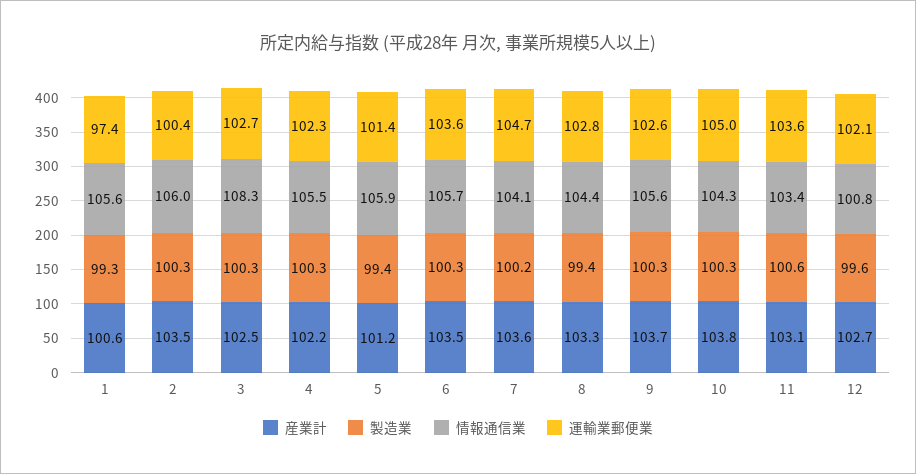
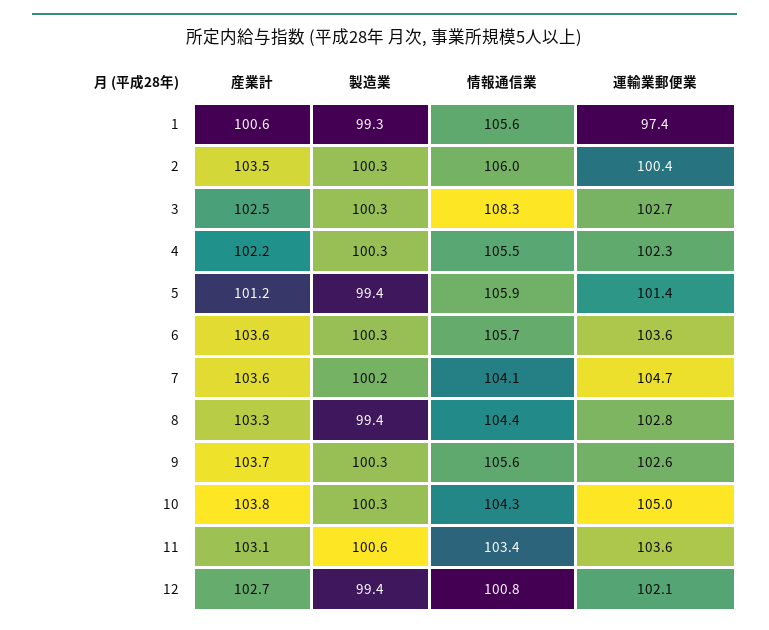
  {
    "産業計": {
      "1": 100.6,
      "2": 103.5,
      "3": 102.5,
      "4": 102.2,
      "5": 101.2,
-     "6": 103.5,
+     "6": 103.6,
      "7": 103.6,
      "8": 103.3,
      "9": 103.7,
      "10": 103.8,
      "11": 103.1,
      "12": 102.7
    },
    "製造業": {
      "1": 99.3,
      "2": 100.3,
      "3": 100.3,
      "4": 100.3,
      "5": 99.4,
      "6": 100.3,
      "7": 100.2,
      "8": 99.4,
      "9": 100.3,
      "10": 100.3,
      "11": 100.6,
-     "12": 99.6
+     "12": 99.4
    },
    "情報通信業": {
      "1": 105.6,
      "2": 106,
      "3": 108.3,
      "4": 105.5,
      "5": 105.9,
      "6": 105.7,
      "7": 104.1,
      "8": 104.4,
      "9": 105.6,
      "10": 104.3,
      "11": 103.4,
      "12": 100.8
    },
    "運輸業郵便業": {
      "1": 97.4,
      "2": 100.4,
      "3": 102.7,
      "4": 102.3,
      "5": 101.4,
      "6": 103.6,
      "7": 104.7,
      "8": 102.8,
      "9": 102.6,
      "10": 105,
      "11": 103.6,
      "12": 102.1
    }
  }

